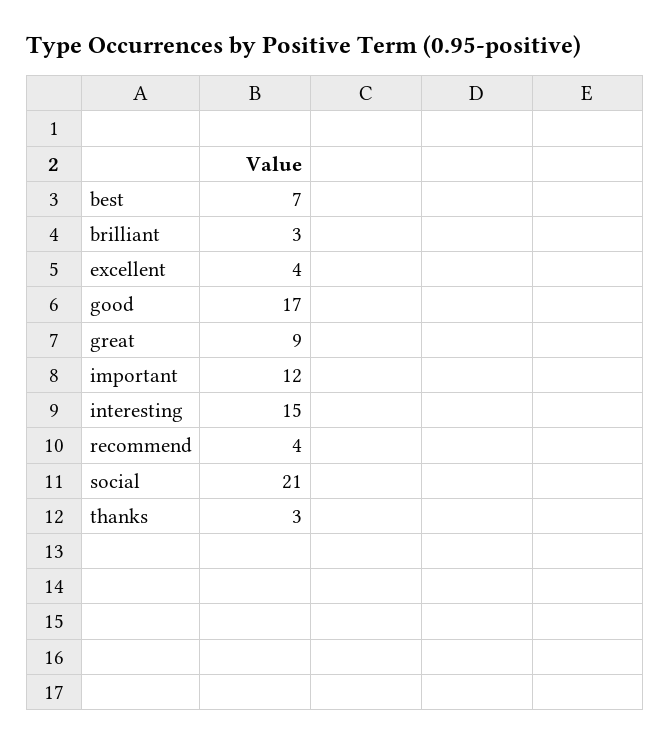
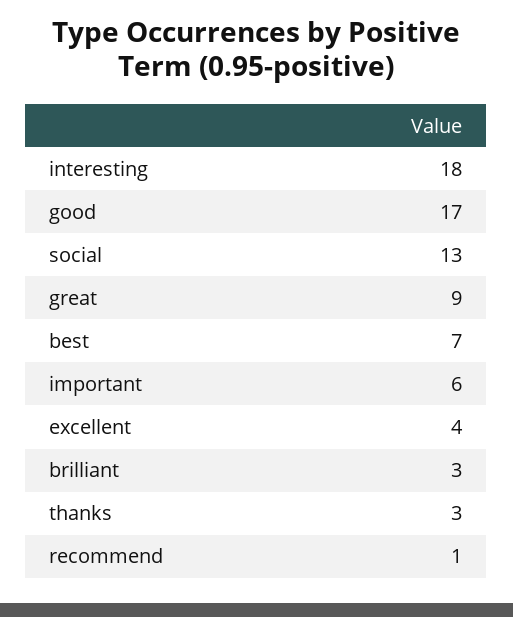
  {
    "best": 7,
    "brilliant": 3,
    "excellent": 4,
    "good": 17,
    "great": 9,
-   "important": 12,
+   "important": 6,
-   "interesting": 15,
+   "interesting": 18,
-   "recommend": 4,
+   "recommend": 1,
-   "social": 21,
+   "social": 13,
    "thanks": 3
  }

